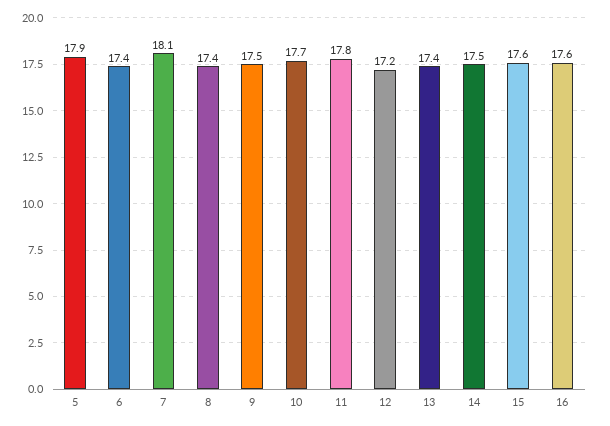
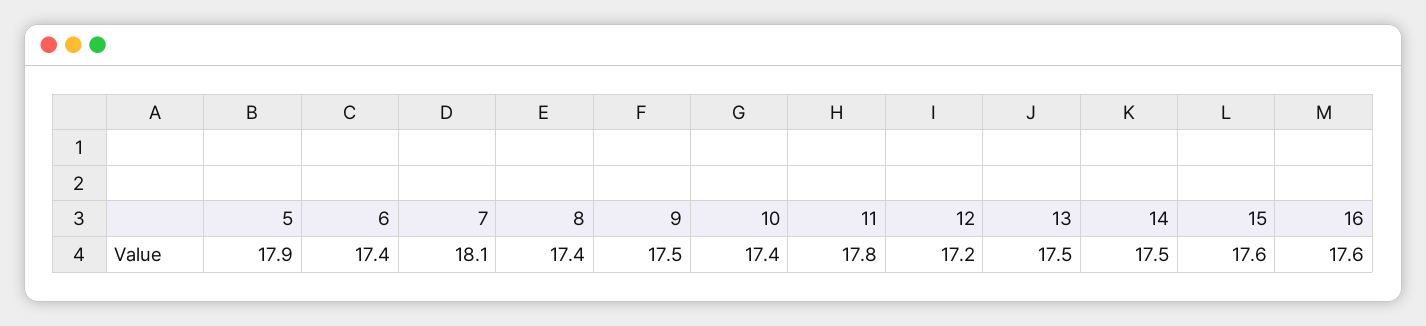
  {
    "5": 17.9,
    "6": 17.4,
    "7": 18.1,
    "8": 17.4,
    "9": 17.5,
-   "10": 17.7,
+   "10": 17.4,
    "11": 17.8,
    "12": 17.2,
-   "13": 17.4,
+   "13": 17.5,
    "14": 17.5,
    "15": 17.6,
    "16": 17.6
  }

